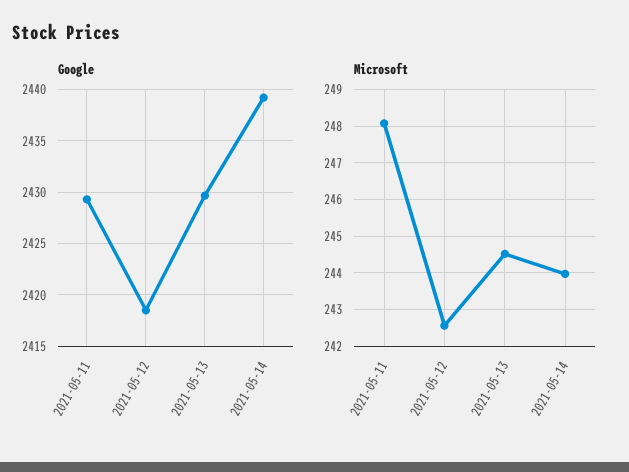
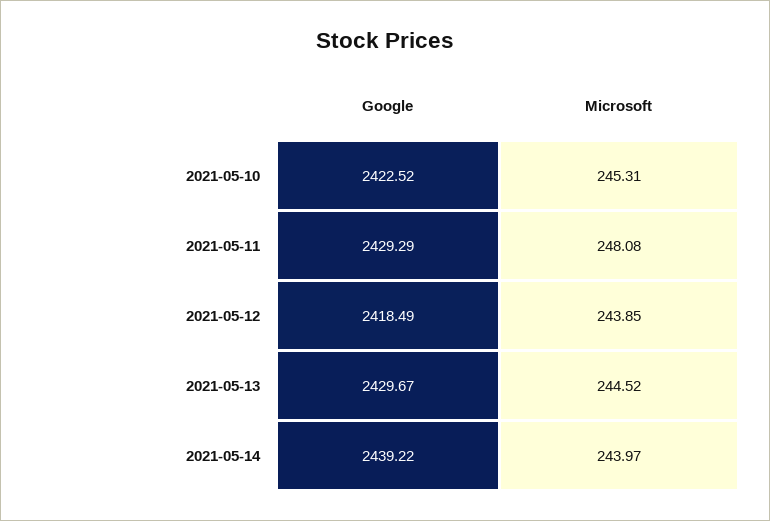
  {
    "Google": {
      "2021-05-11": 2429.29,
      "2021-05-12": 2418.49,
      "2021-05-13": 2429.67,
-     "2021-05-14": 2439.22
+     "2021-05-14": 2439.22,
+     "2021-05-10": 2422.52
    },
    "Microsoft": {
      "2021-05-11": 248.08,
-     "2021-05-12": 242.6,
+     "2021-05-12": 243.85,
      "2021-05-13": 244.52,
-     "2021-05-14": 243.97
+     "2021-05-14": 243.97,
+     "2021-05-10": 245.31
    }
  }

